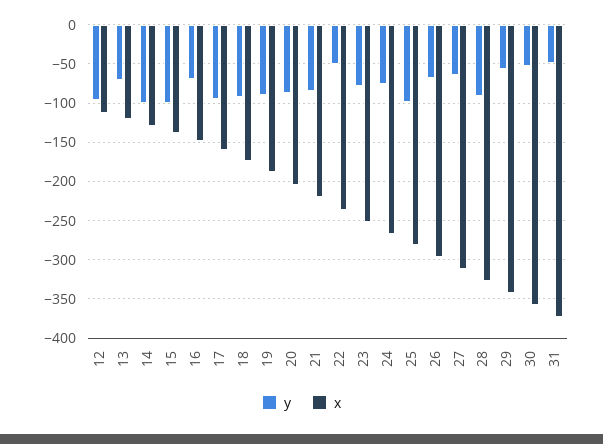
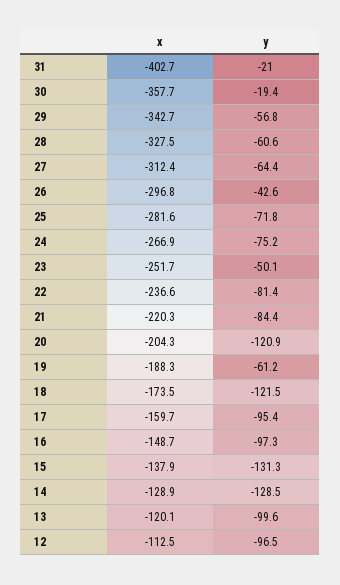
  {
    "y": {
      "12": -96.5,
-     "13": -70,
+     "13": -99.6,
-     "14": -100,
+     "14": -128.5,
-     "15": -100,
+     "15": -131.3,
-     "16": -70,
+     "16": -97.3,
      "17": -95.4,
-     "18": -90,
+     "18": -121.5,
-     "19": -90,
+     "19": -61.2,
-     "20": -90,
+     "20": -120.9,
      "21": -84.4,
-     "22": -50,
+     "22": -81.4,
-     "23": -80,
+     "23": -50.1,
      "24": -75.2,
-     "25": -100,
+     "25": -71.8,
-     "26": -70,
+     "26": -42.6,
      "27": -64.4,
-     "28": -90,
+     "28": -60.6,
      "29": -56.8,
-     "30": -50,
+     "30": -19.4,
-     "31": -50
+     "31": -21
    },
    "x": {
      "12": -112.5,
      "13": -120.1,
      "14": -128.9,
      "15": -137.9,
      "16": -148.7,
      "17": -159.7,
      "18": -173.5,
      "19": -188.3,
      "20": -204.3,
      "21": -220.3,
      "22": -236.6,
      "23": -251.7,
      "24": -266.9,
      "25": -281.6,
      "26": -296.8,
      "27": -312.4,
      "28": -327.5,
      "29": -342.7,
      "30": -357.7,
-     "31": -370
+     "31": -402.7
    }
  }

